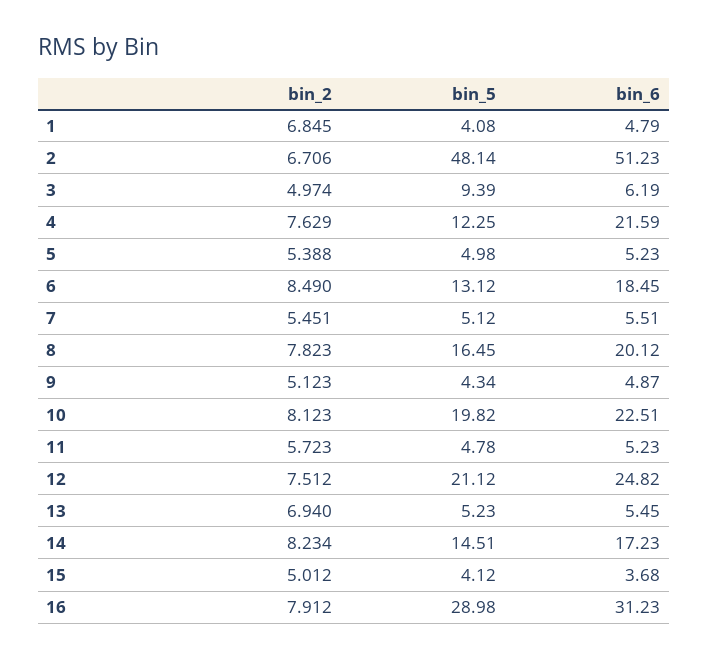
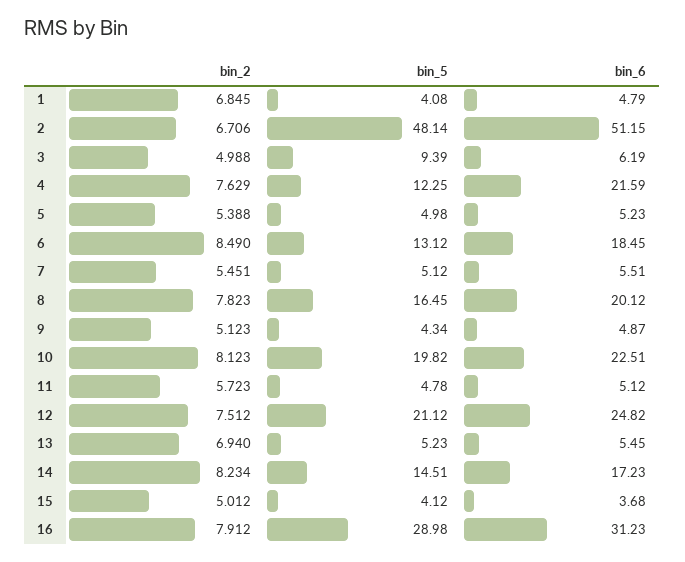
  {
    "bin_2": {
      "1": 6.845,
      "2": 6.706,
-     "3": 4.974,
+     "3": 4.988,
      "4": 7.629,
      "5": 5.388,
      "6": 8.49,
      "7": 5.451,
      "8": 7.823,
      "9": 5.123,
      "10": 8.123,
      "11": 5.723,
      "12": 7.512,
      "13": 6.94,
      "14": 8.234,
      "15": 5.012,
      "16": 7.912
    },
    "bin_5": {
      "1": 4.08,
      "2": 48.14,
      "3": 9.39,
      "4": 12.25,
      "5": 4.98,
      "6": 13.12,
      "7": 5.12,
      "8": 16.45,
      "9": 4.34,
      "10": 19.82,
      "11": 4.78,
      "12": 21.12,
      "13": 5.23,
      "14": 14.51,
      "15": 4.12,
      "16": 28.98
    },
    "bin_6": {
      "1": 4.79,
-     "2": 51.23,
+     "2": 51.15,
      "3": 6.19,
      "4": 21.59,
      "5": 5.23,
      "6": 18.45,
      "7": 5.51,
      "8": 20.12,
      "9": 4.87,
      "10": 22.51,
-     "11": 5.23,
+     "11": 5.12,
      "12": 24.82,
      "13": 5.45,
      "14": 17.23,
      "15": 3.68,
      "16": 31.23
    }
  }

